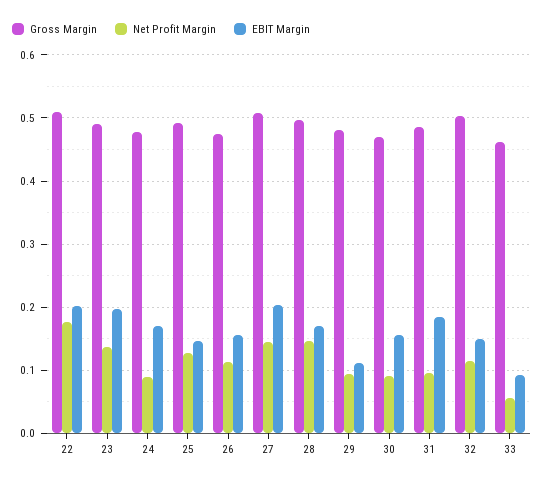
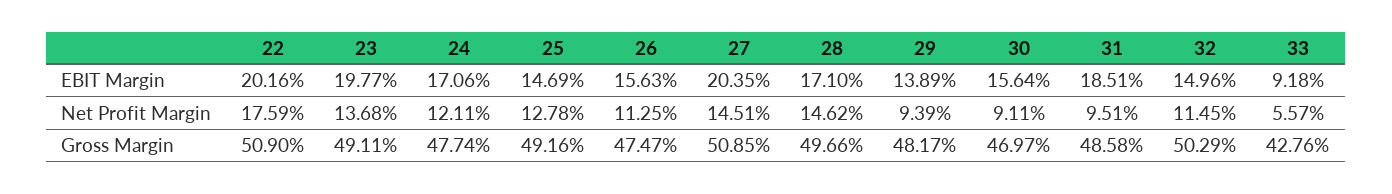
  {
    "Gross Margin": {
      "22": 0.509,
      "23": 0.4911,
      "24": 0.4774,
      "25": 0.4916,
      "26": 0.4747,
      "27": 0.5085,
      "28": 0.4966,
      "29": 0.4817,
      "30": 0.4697,
      "31": 0.4858,
      "32": 0.5029,
-     "33": 0.46
+     "33": 0.4276
    },
    "Net Profit Margin": {
      "22": 0.1759,
      "23": 0.1368,
-     "24": 0.09,
+     "24": 0.1211,
      "25": 0.1278,
      "26": 0.1125,
      "27": 0.1451,
      "28": 0.1462,
      "29": 0.0939,
      "30": 0.0911,
      "31": 0.0951,
      "32": 0.1145,
      "33": 0.0557
    },
    "EBIT Margin": {
      "22": 0.2016,
      "23": 0.1977,
      "24": 0.1706,
      "25": 0.1469,
      "26": 0.1563,
      "27": 0.2035,
      "28": 0.171,
-     "29": 0.11,
+     "29": 0.1389,
      "30": 0.1564,
      "31": 0.1851,
      "32": 0.1496,
      "33": 0.0918
    }
  }

